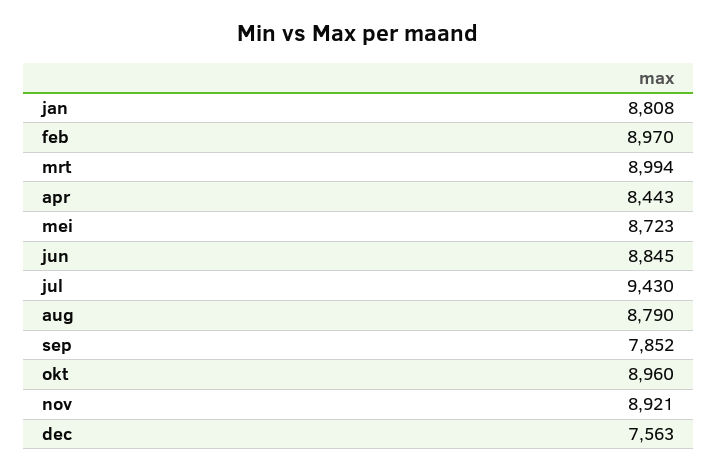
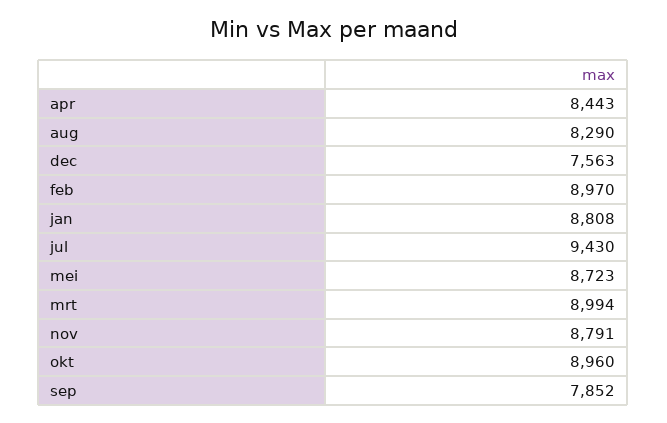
  {
    "jan": 8808,
    "feb": 8970,
    "mrt": 8994,
    "apr": 8443,
    "mei": 8723,
-   "jun": 8845,
    "jul": 9430,
-   "aug": 8790,
+   "aug": 8290,
    "sep": 7852,
    "okt": 8960,
-   "nov": 8921,
+   "nov": 8791,
    "dec": 7563
  }

